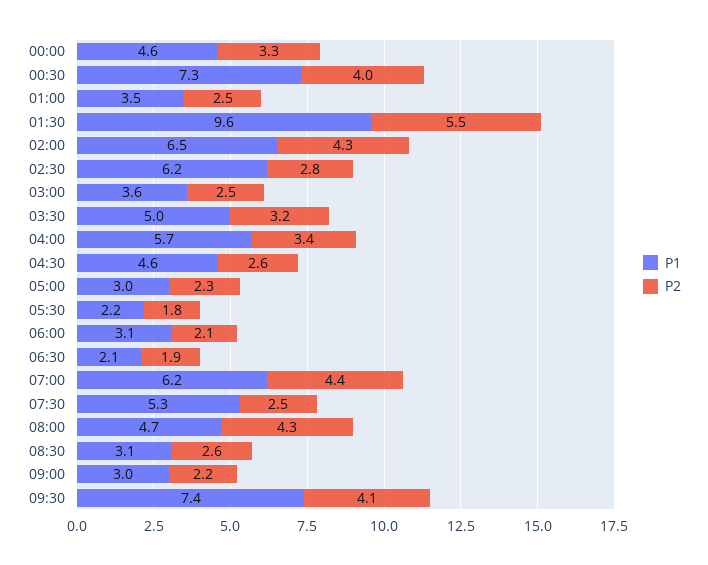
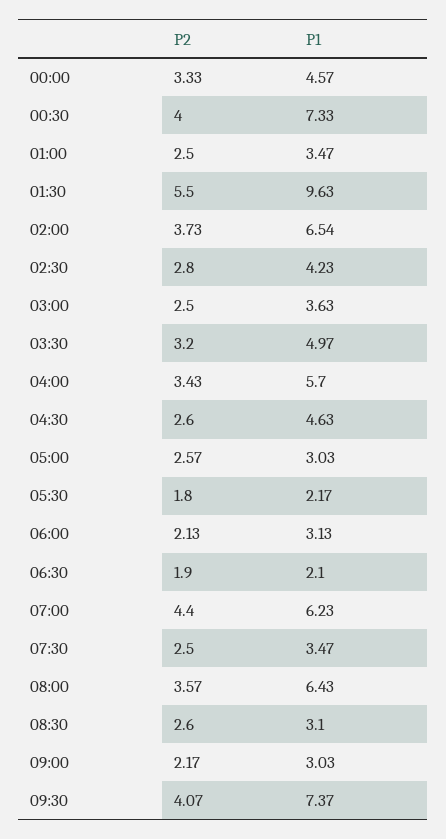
  {
    "P1": {
      "00:00": 4.57,
      "00:30": 7.33,
      "01:00": 3.47,
      "01:30": 9.63,
      "02:00": 6.54,
-     "02:30": 6.2,
+     "02:30": 4.23,
      "03:00": 3.63,
      "03:30": 4.97,
      "04:00": 5.7,
      "04:30": 4.63,
      "05:00": 3.03,
      "05:30": 2.17,
      "06:00": 3.13,
      "06:30": 2.1,
      "07:00": 6.23,
-     "07:30": 5.3,
+     "07:30": 3.47,
-     "08:00": 4.7,
+     "08:00": 6.43,
      "08:30": 3.1,
      "09:00": 3.03,
      "09:30": 7.37
    },
    "P2": {
      "00:00": 3.33,
      "00:30": 4,
      "01:00": 2.5,
      "01:30": 5.5,
-     "02:00": 4.3,
+     "02:00": 3.73,
      "02:30": 2.8,
      "03:00": 2.5,
      "03:30": 3.2,
      "04:00": 3.43,
      "04:30": 2.6,
-     "05:00": 2.3,
+     "05:00": 2.57,
      "05:30": 1.8,
      "06:00": 2.13,
      "06:30": 1.9,
      "07:00": 4.4,
      "07:30": 2.5,
-     "08:00": 4.3,
+     "08:00": 3.57,
      "08:30": 2.6,
      "09:00": 2.17,
      "09:30": 4.07
    }
  }

